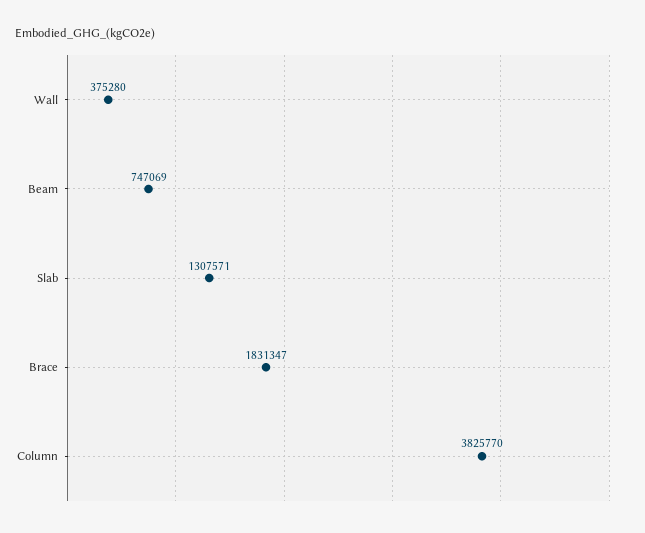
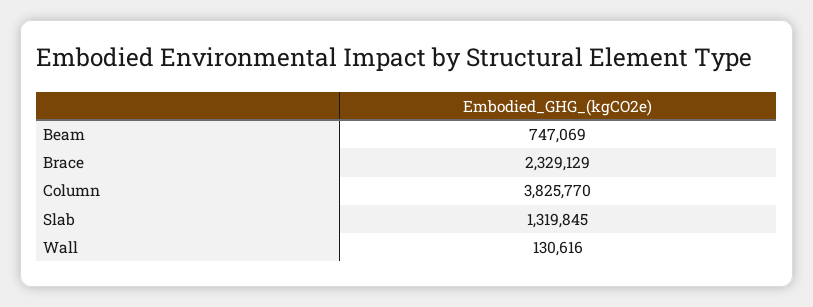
  {
-   "Wall": 375280,
+   "Wall": 130616,
    "Beam": 747069,
-   "Slab": 1307571,
+   "Slab": 1319845,
-   "Brace": 1831347,
+   "Brace": 2329129,
    "Column": 3825770
  }

